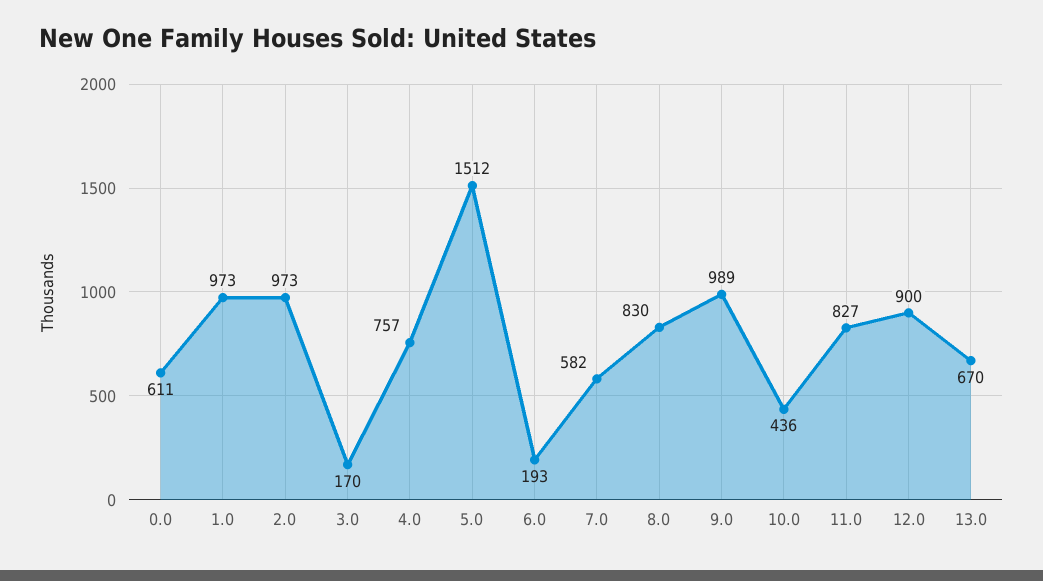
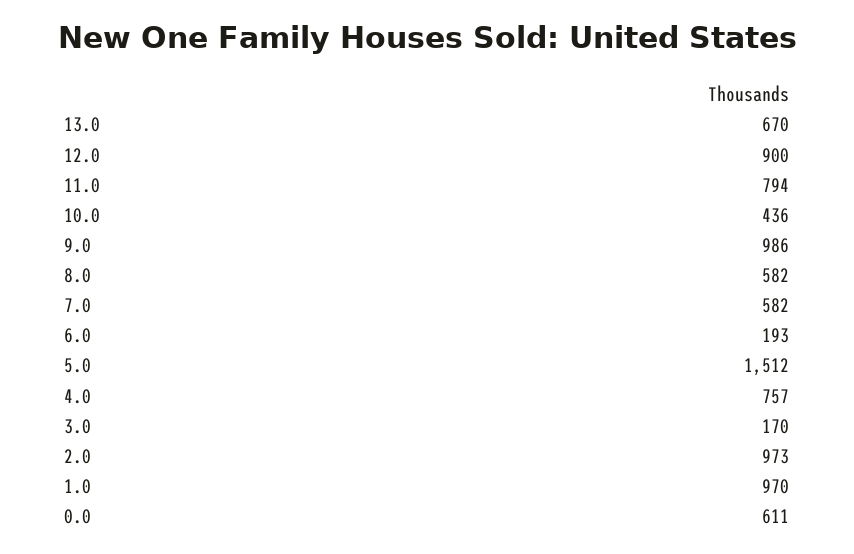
  {
    "0.0": 611,
-   "1.0": 973,
+   "1.0": 970,
    "2.0": 973,
    "3.0": 170,
    "4.0": 757,
    "5.0": 1512,
    "6.0": 193,
    "7.0": 582,
-   "8.0": 830,
+   "8.0": 582,
-   "9.0": 989,
+   "9.0": 986,
    "10.0": 436,
-   "11.0": 827,
+   "11.0": 794,
    "12.0": 900,
    "13.0": 670
  }

